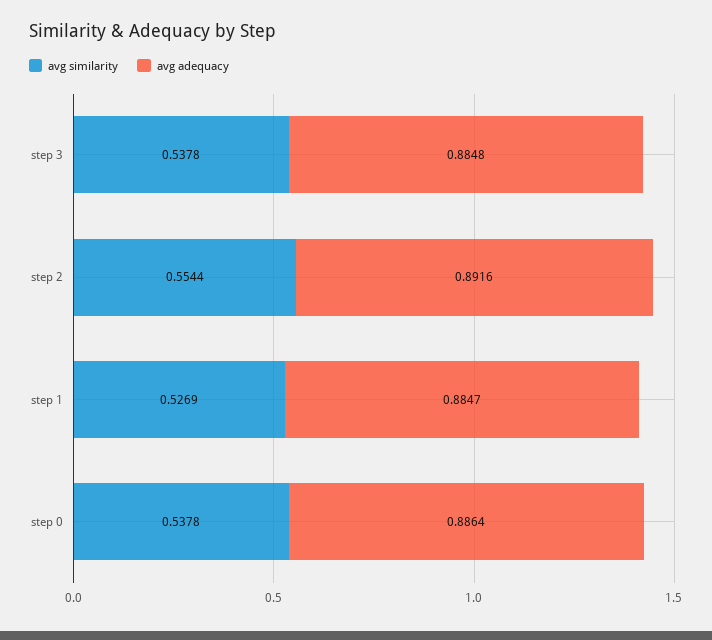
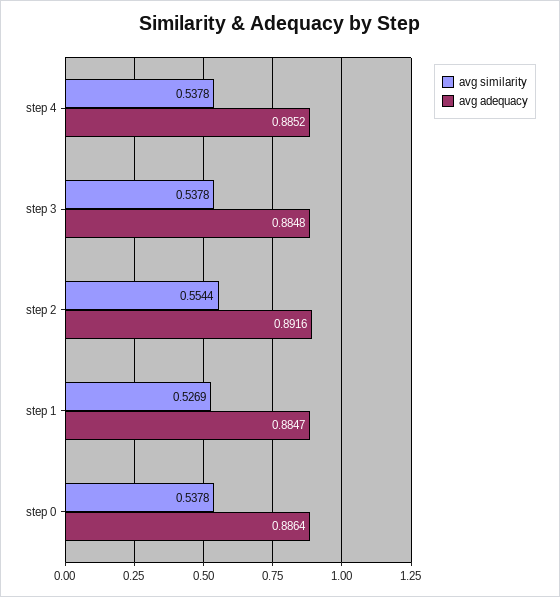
  {
    "avg similarity": {
      "step 3": 0.5378,
      "step 2": 0.5544,
      "step 1": 0.5269,
-     "step 0": 0.5378
+     "step 0": 0.5378,
+     "step 4": 0.5378
    },
    "avg adequacy": {
      "step 3": 0.8848,
      "step 2": 0.8916,
      "step 1": 0.8847,
-     "step 0": 0.8864
+     "step 0": 0.8864,
+     "step 4": 0.8852
    }
  }

